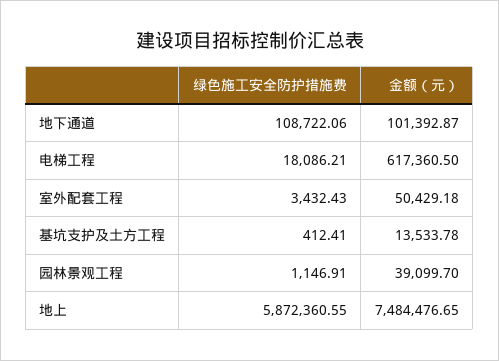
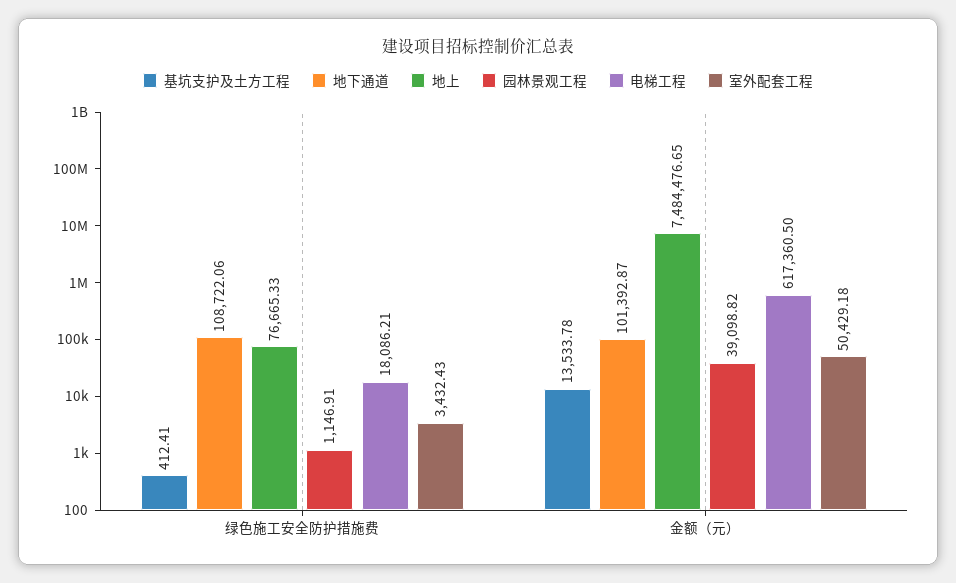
  {
    "地下通道": {
      "绿色施工安全防护措施费": 108722.06,
      "金额（元）": 101392.87
    },
    "电梯工程": {
      "绿色施工安全防护措施费": 18086.21,
      "金额（元）": 617360.5
    },
    "室外配套工程": {
      "绿色施工安全防护措施费": 3432.43,
      "金额（元）": 50429.18
    },
    "基坑支护及土方工程": {
      "绿色施工安全防护措施费": 412.41,
      "金额（元）": 13533.78
    },
    "园林景观工程": {
      "绿色施工安全防护措施费": 1146.91,
-     "金额（元）": 39099.7
+     "金额（元）": 39098.82
    },
    "地上": {
-     "绿色施工安全防护措施费": 5872360.55,
+     "绿色施工安全防护措施费": 76665.33,
      "金额（元）": 7484476.65
    }
  }

